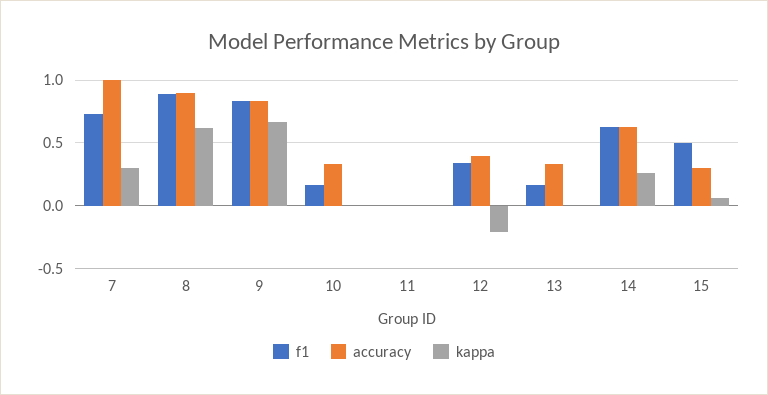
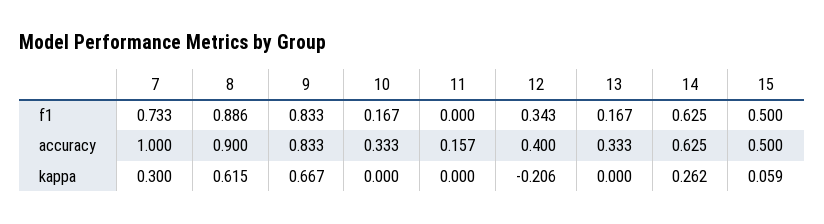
  {
    "f1": {
      "7": 0.733,
      "8": 0.886,
      "9": 0.833,
      "10": 0.167,
      "11": 0,
      "12": 0.343,
      "13": 0.167,
      "14": 0.625,
      "15": 0.5
    },
    "accuracy": {
      "7": 1,
      "8": 0.9,
      "9": 0.833,
      "10": 0.333,
-     "11": 0,
+     "11": 0.157,
      "12": 0.4,
      "13": 0.333,
      "14": 0.625,
-     "15": 0.3
+     "15": 0.5
    },
    "kappa": {
      "7": 0.3,
      "8": 0.615,
      "9": 0.667,
      "10": 0,
      "11": 0,
      "12": -0.206,
      "13": 0,
      "14": 0.262,
      "15": 0.059
    }
  }

